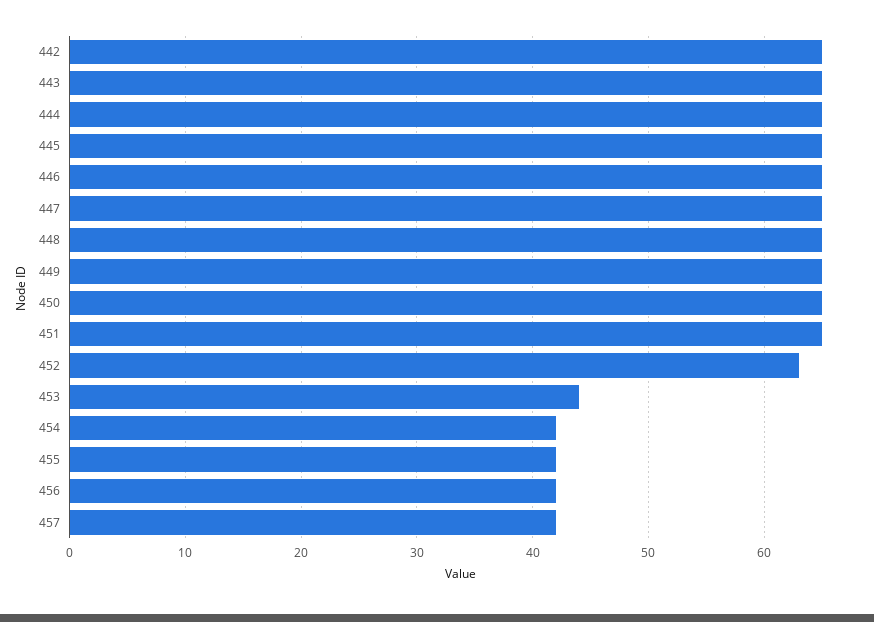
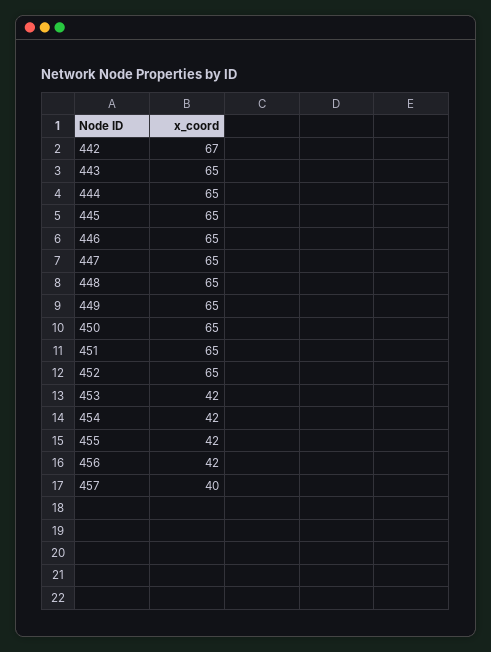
  {
-   "442": 65,
+   "442": 67,
    "443": 65,
    "444": 65,
    "445": 65,
    "446": 65,
    "447": 65,
    "448": 65,
    "449": 65,
    "450": 65,
    "451": 65,
-   "452": 63,
+   "452": 65,
-   "453": 44,
+   "453": 42,
    "454": 42,
    "455": 42,
    "456": 42,
-   "457": 42
+   "457": 40
  }

